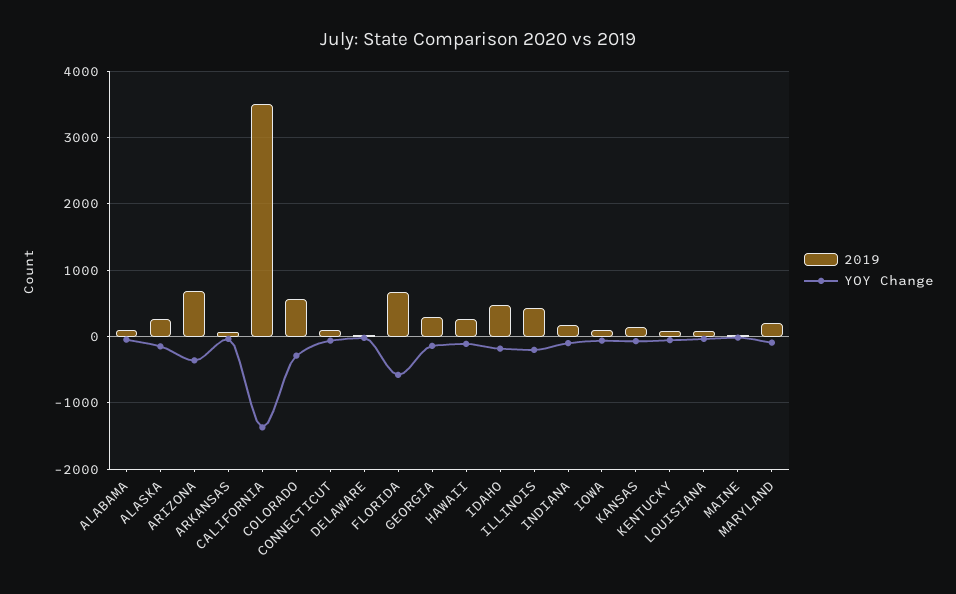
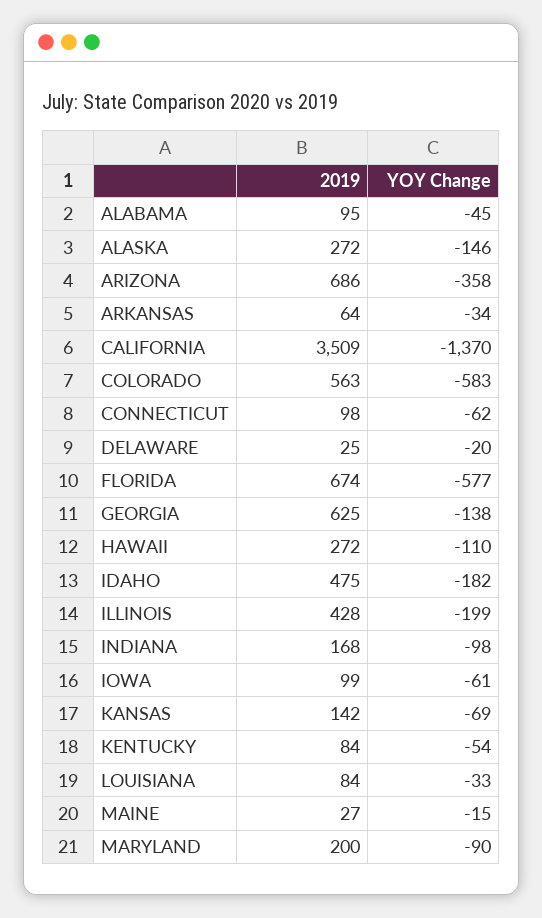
  {
    "2019": {
      "ALABAMA": 95,
      "ALASKA": 272,
      "ARIZONA": 686,
      "ARKANSAS": 64,
      "CALIFORNIA": 3509,
      "COLORADO": 563,
      "CONNECTICUT": 98,
      "DELAWARE": 25,
      "FLORIDA": 674,
-     "GEORGIA": 300,
+     "GEORGIA": 625,
      "HAWAII": 272,
      "IDAHO": 475,
      "ILLINOIS": 428,
      "INDIANA": 168,
      "IOWA": 99,
      "KANSAS": 142,
      "KENTUCKY": 84,
      "LOUISIANA": 84,
      "MAINE": 27,
      "MARYLAND": 200
    },
    "YOY Change": {
      "ALABAMA": -45,
      "ALASKA": -146,
      "ARIZONA": -358,
      "ARKANSAS": -34,
      "CALIFORNIA": -1370,
-     "COLORADO": -300,
+     "COLORADO": -583,
      "CONNECTICUT": -62,
      "DELAWARE": -20,
      "FLORIDA": -577,
      "GEORGIA": -138,
      "HAWAII": -110,
      "IDAHO": -182,
      "ILLINOIS": -199,
      "INDIANA": -98,
      "IOWA": -61,
      "KANSAS": -69,
      "KENTUCKY": -54,
      "LOUISIANA": -33,
      "MAINE": -15,
      "MARYLAND": -90
    }
  }

